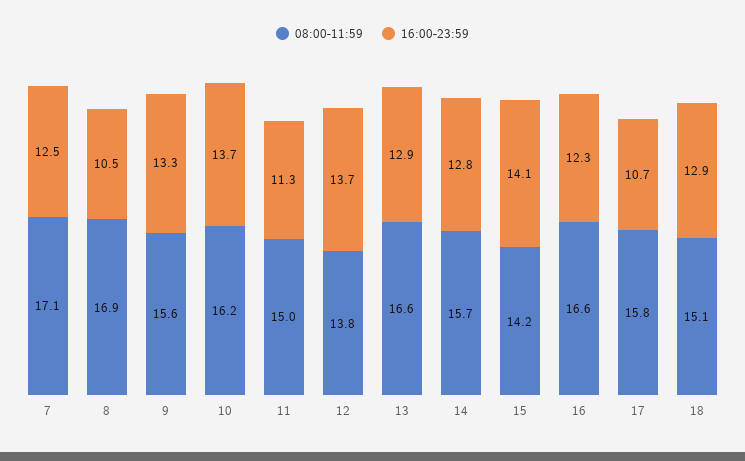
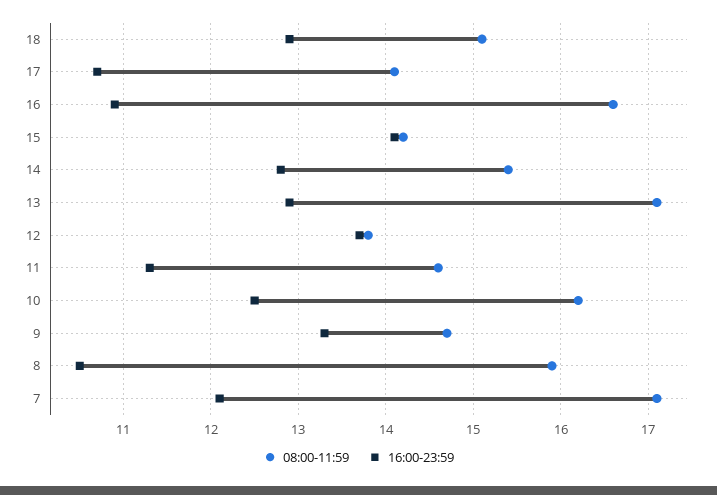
  {
    "08:00-11:59": {
      "7": 17.1,
-     "8": 16.9,
+     "8": 15.9,
-     "9": 15.6,
+     "9": 14.7,
      "10": 16.2,
-     "11": 15,
+     "11": 14.6,
      "12": 13.8,
-     "13": 16.6,
+     "13": 17.1,
-     "14": 15.7,
+     "14": 15.4,
      "15": 14.2,
      "16": 16.6,
-     "17": 15.8,
+     "17": 14.1,
      "18": 15.1
    },
    "16:00-23:59": {
-     "7": 12.5,
+     "7": 12.1,
      "8": 10.5,
      "9": 13.3,
-     "10": 13.7,
+     "10": 12.5,
      "11": 11.3,
      "12": 13.7,
      "13": 12.9,
      "14": 12.8,
      "15": 14.1,
-     "16": 12.3,
+     "16": 10.9,
      "17": 10.7,
      "18": 12.9
    }
  }

